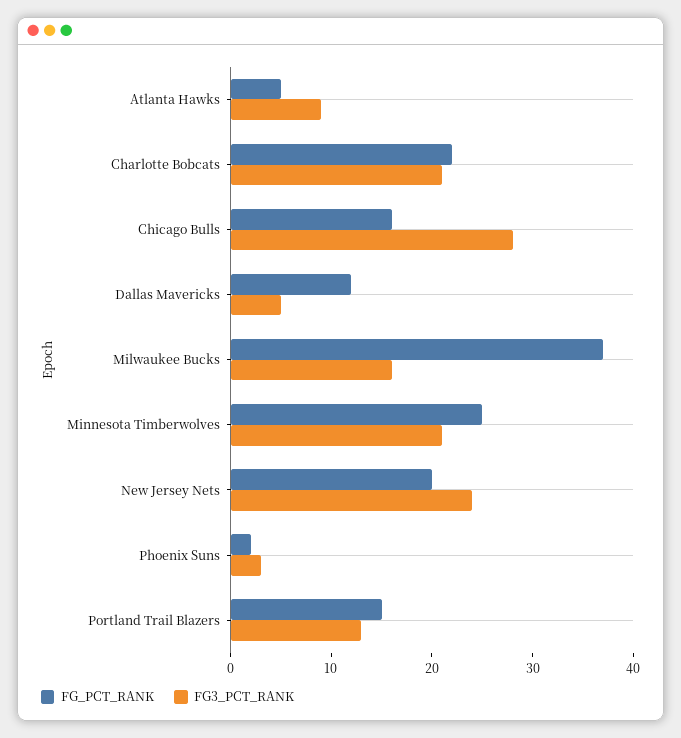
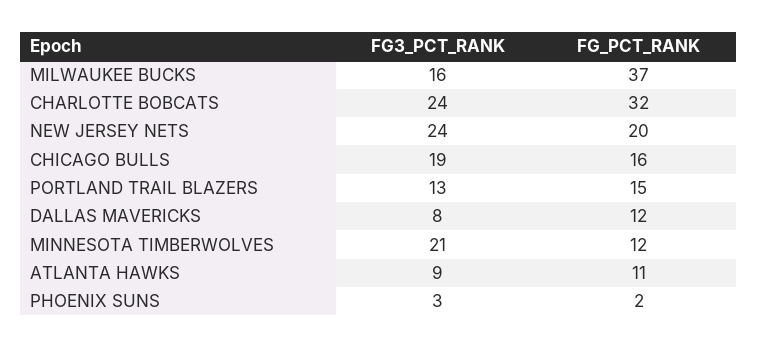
  {
    "FG_PCT_RANK": {
-     "Atlanta Hawks": 5,
+     "Atlanta Hawks": 11,
-     "Charlotte Bobcats": 22,
+     "Charlotte Bobcats": 32,
      "Chicago Bulls": 16,
      "Dallas Mavericks": 12,
      "Milwaukee Bucks": 37,
-     "Minnesota Timberwolves": 25,
+     "Minnesota Timberwolves": 12,
      "New Jersey Nets": 20,
      "Phoenix Suns": 2,
      "Portland Trail Blazers": 15
    },
    "FG3_PCT_RANK": {
      "Atlanta Hawks": 9,
-     "Charlotte Bobcats": 21,
+     "Charlotte Bobcats": 24,
-     "Chicago Bulls": 28,
+     "Chicago Bulls": 19,
-     "Dallas Mavericks": 5,
+     "Dallas Mavericks": 8,
      "Milwaukee Bucks": 16,
      "Minnesota Timberwolves": 21,
      "New Jersey Nets": 24,
      "Phoenix Suns": 3,
      "Portland Trail Blazers": 13
    }
  }

